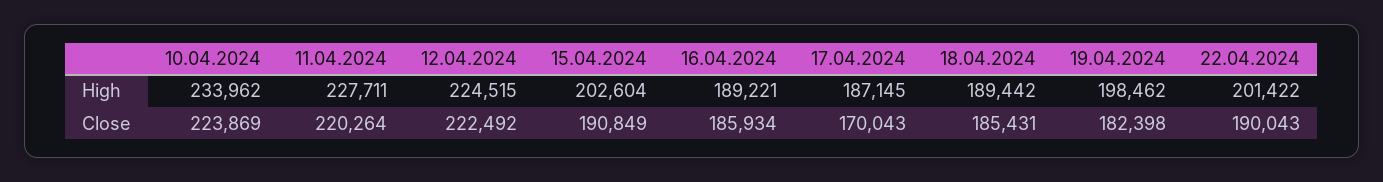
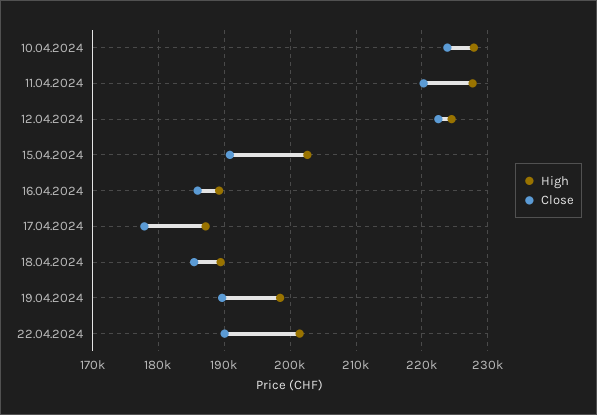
  {
    "High": {
-     "10.04.2024": 233962,
+     "10.04.2024": 228000,
      "11.04.2024": 227711,
      "12.04.2024": 224515,
      "15.04.2024": 202604,
      "16.04.2024": 189221,
      "17.04.2024": 187145,
      "18.04.2024": 189442,
      "19.04.2024": 198462,
      "22.04.2024": 201422
    },
    "Close": {
      "10.04.2024": 223869,
      "11.04.2024": 220264,
      "12.04.2024": 222492,
      "15.04.2024": 190849,
      "16.04.2024": 185934,
-     "17.04.2024": 170043,
+     "17.04.2024": 178000,
      "18.04.2024": 185431,
-     "19.04.2024": 182398,
+     "19.04.2024": 190000,
      "22.04.2024": 190043
    }
  }

